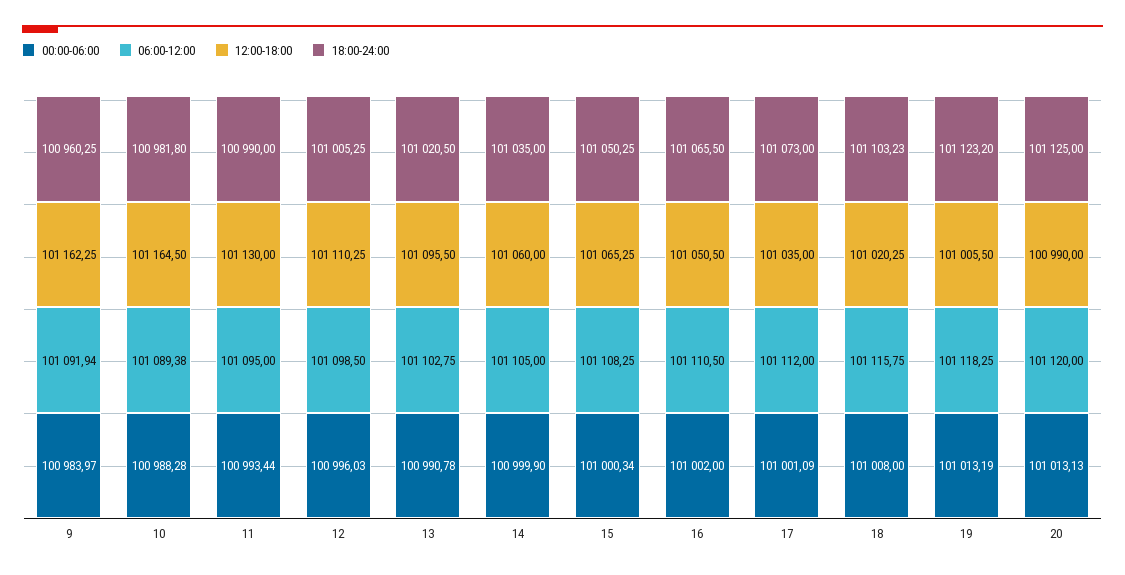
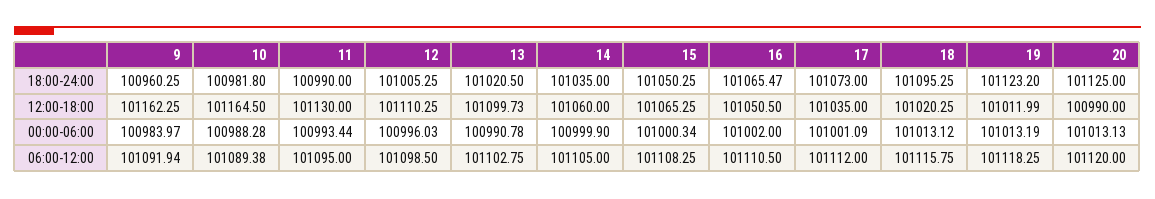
  {
    "00:00-06:00": {
      "9": 100983.97,
      "10": 100988.28,
      "11": 100993.44,
      "12": 100996.03,
      "13": 100990.78,
      "14": 100999.9,
      "15": 101000.34,
      "16": 101002,
      "17": 101001.09,
-     "18": 101008,
+     "18": 101013.12,
      "19": 101013.19,
      "20": 101013.13
    },
    "06:00-12:00": {
      "9": 101091.94,
      "10": 101089.38,
      "11": 101095,
      "12": 101098.5,
      "13": 101102.75,
      "14": 101105,
      "15": 101108.25,
      "16": 101110.5,
      "17": 101112,
      "18": 101115.75,
      "19": 101118.25,
      "20": 101120
    },
    "12:00-18:00": {
      "9": 101162.25,
      "10": 101164.5,
      "11": 101130,
      "12": 101110.25,
-     "13": 101095.5,
+     "13": 101099.73,
      "14": 101060,
      "15": 101065.25,
      "16": 101050.5,
      "17": 101035,
      "18": 101020.25,
-     "19": 101005.5,
+     "19": 101011.99,
      "20": 100990
    },
    "18:00-24:00": {
      "9": 100960.25,
      "10": 100981.8,
      "11": 100990,
      "12": 101005.25,
      "13": 101020.5,
      "14": 101035,
      "15": 101050.25,
-     "16": 101065.5,
+     "16": 101065.47,
      "17": 101073,
-     "18": 101103.23,
+     "18": 101095.25,
      "19": 101123.2,
      "20": 101125
    }
  }

